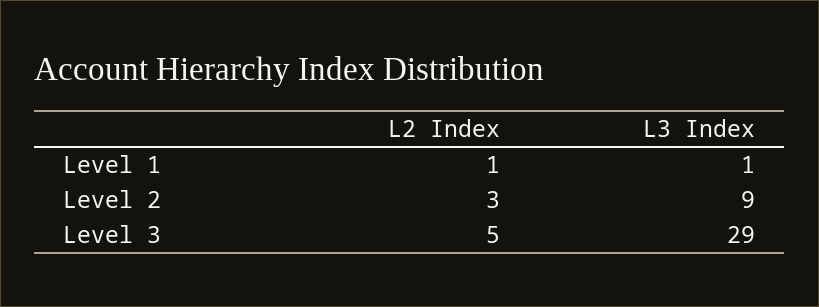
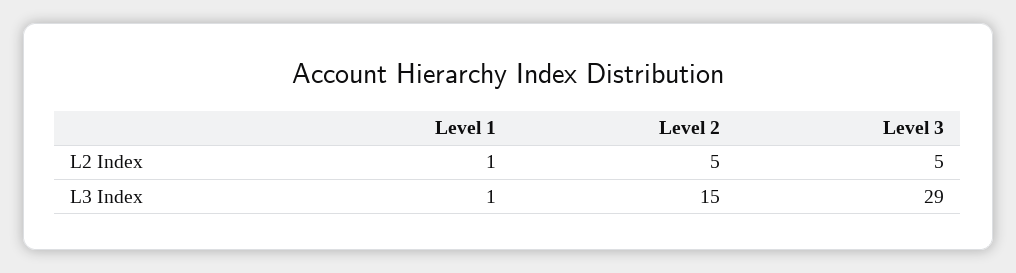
  {
    "L2 Index": {
      "Level 1": 1,
-     "Level 2": 3,
+     "Level 2": 5,
      "Level 3": 5
    },
    "L3 Index": {
      "Level 1": 1,
-     "Level 2": 9,
+     "Level 2": 15,
      "Level 3": 29
    }
  }

